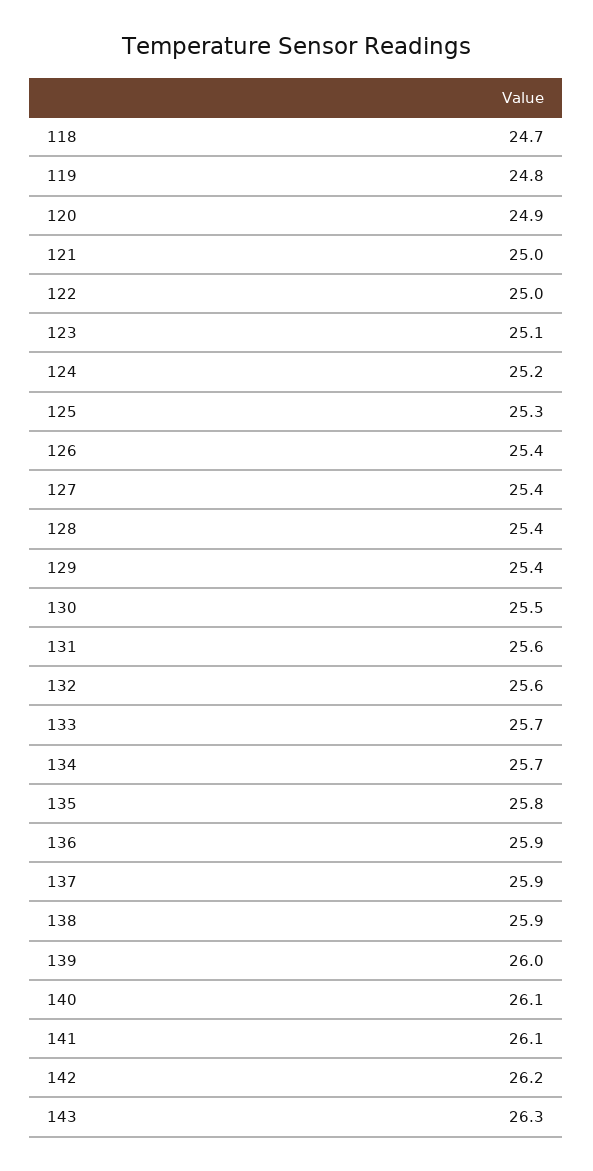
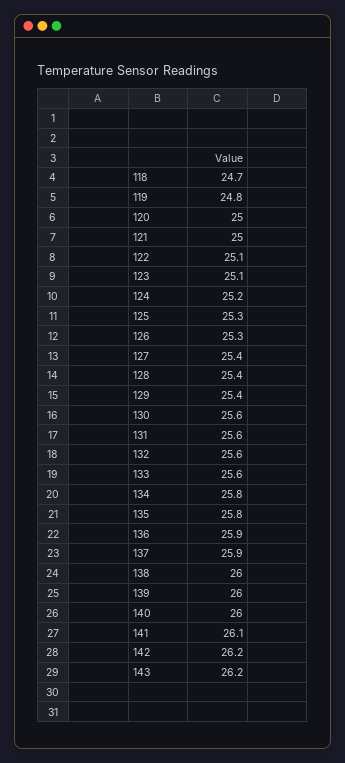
  {
    "118": 24.7,
    "119": 24.8,
-   "120": 24.9,
+   "120": 25,
    "121": 25,
-   "122": 25,
+   "122": 25.1,
    "123": 25.1,
    "124": 25.2,
    "125": 25.3,
-   "126": 25.4,
+   "126": 25.3,
    "127": 25.4,
    "128": 25.4,
    "129": 25.4,
-   "130": 25.5,
+   "130": 25.6,
    "131": 25.6,
    "132": 25.6,
-   "133": 25.7,
+   "133": 25.6,
-   "134": 25.7,
+   "134": 25.8,
    "135": 25.8,
    "136": 25.9,
    "137": 25.9,
-   "138": 25.9,
+   "138": 26,
    "139": 26,
-   "140": 26.1,
+   "140": 26,
    "141": 26.1,
    "142": 26.2,
-   "143": 26.3
+   "143": 26.2
  }

